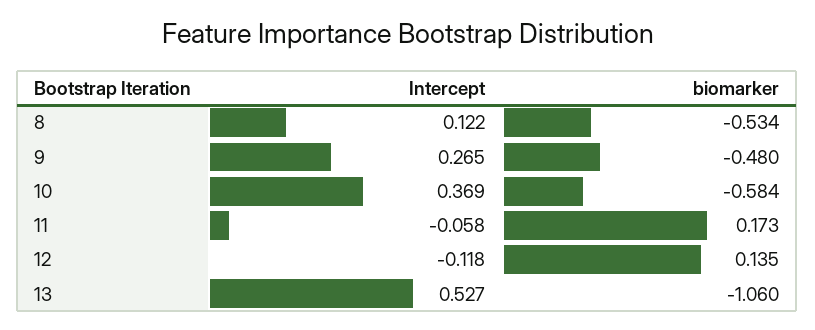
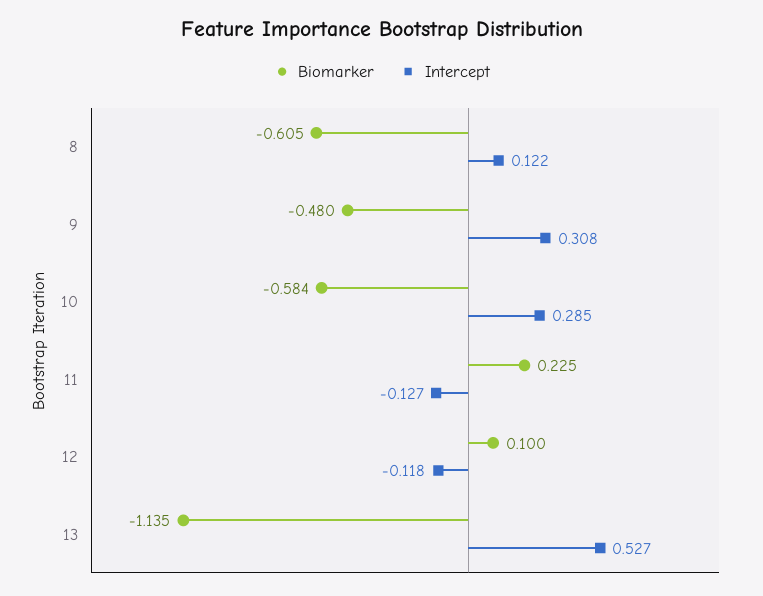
  {
    "Intercept": {
      "8": 0.122,
-     "9": 0.265,
+     "9": 0.308,
-     "10": 0.369,
+     "10": 0.285,
-     "11": -0.058,
+     "11": -0.127,
      "12": -0.118,
      "13": 0.527
    },
    "biomarker": {
-     "8": -0.534,
+     "8": -0.605,
      "9": -0.48,
      "10": -0.584,
-     "11": 0.173,
+     "11": 0.225,
-     "12": 0.135,
+     "12": 0.1,
-     "13": -1.06
+     "13": -1.135
    }
  }

